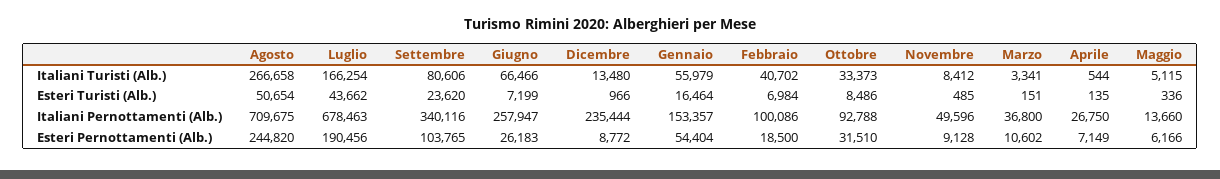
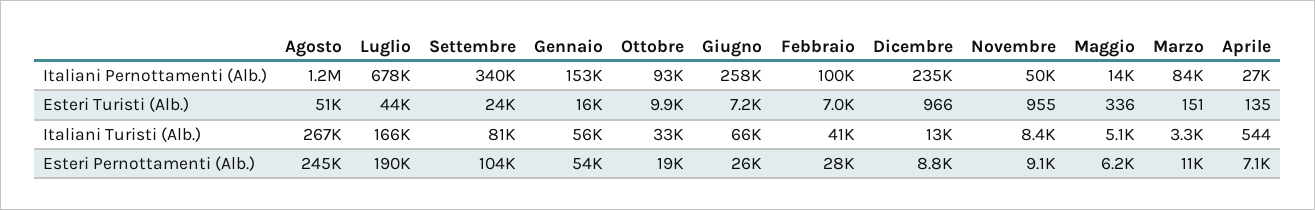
  {
    "Agosto": {
      "Italiani Turisti (Alb.)": 266658,
      "Esteri Turisti (Alb.)": 50654,
-     "Italiani Pernottamenti (Alb.)": 709675,
+     "Italiani Pernottamenti (Alb.)": 1200000,
      "Esteri Pernottamenti (Alb.)": 244820
    },
    "Luglio": {
      "Italiani Turisti (Alb.)": 166254,
      "Esteri Turisti (Alb.)": 43662,
      "Italiani Pernottamenti (Alb.)": 678463,
      "Esteri Pernottamenti (Alb.)": 190456
    },
    "Settembre": {
      "Italiani Turisti (Alb.)": 80606,
      "Esteri Turisti (Alb.)": 23620,
      "Italiani Pernottamenti (Alb.)": 340116,
      "Esteri Pernottamenti (Alb.)": 103765
    },
    "Giugno": {
      "Italiani Turisti (Alb.)": 66466,
      "Esteri Turisti (Alb.)": 7199,
      "Italiani Pernottamenti (Alb.)": 257947,
      "Esteri Pernottamenti (Alb.)": 26183
    },
    "Dicembre": {
      "Italiani Turisti (Alb.)": 13480,
      "Esteri Turisti (Alb.)": 966,
      "Italiani Pernottamenti (Alb.)": 235444,
      "Esteri Pernottamenti (Alb.)": 8772
    },
    "Gennaio": {
      "Italiani Turisti (Alb.)": 55979,
      "Esteri Turisti (Alb.)": 16464,
      "Italiani Pernottamenti (Alb.)": 153357,
      "Esteri Pernottamenti (Alb.)": 54404
    },
    "Febbraio": {
      "Italiani Turisti (Alb.)": 40702,
      "Esteri Turisti (Alb.)": 6984,
      "Italiani Pernottamenti (Alb.)": 100086,
-     "Esteri Pernottamenti (Alb.)": 18500
+     "Esteri Pernottamenti (Alb.)": 28000
    },
    "Ottobre": {
      "Italiani Turisti (Alb.)": 33373,
-     "Esteri Turisti (Alb.)": 8486,
+     "Esteri Turisti (Alb.)": 9900,
      "Italiani Pernottamenti (Alb.)": 92788,
-     "Esteri Pernottamenti (Alb.)": 31510
+     "Esteri Pernottamenti (Alb.)": 19000
    },
    "Novembre": {
      "Italiani Turisti (Alb.)": 8412,
-     "Esteri Turisti (Alb.)": 485,
+     "Esteri Turisti (Alb.)": 955,
      "Italiani Pernottamenti (Alb.)": 49596,
      "Esteri Pernottamenti (Alb.)": 9128
    },
    "Marzo": {
      "Italiani Turisti (Alb.)": 3341,
      "Esteri Turisti (Alb.)": 151,
-     "Italiani Pernottamenti (Alb.)": 36800,
+     "Italiani Pernottamenti (Alb.)": 84000,
      "Esteri Pernottamenti (Alb.)": 10602
    },
    "Aprile": {
      "Italiani Turisti (Alb.)": 544,
      "Esteri Turisti (Alb.)": 135,
      "Italiani Pernottamenti (Alb.)": 26750,
      "Esteri Pernottamenti (Alb.)": 7149
    },
    "Maggio": {
      "Italiani Turisti (Alb.)": 5115,
      "Esteri Turisti (Alb.)": 336,
      "Italiani Pernottamenti (Alb.)": 13660,
      "Esteri Pernottamenti (Alb.)": 6166
    }
  }

